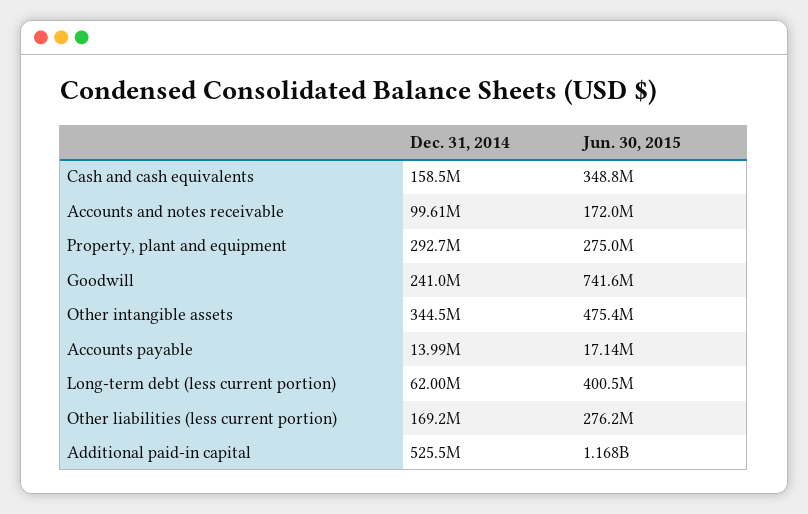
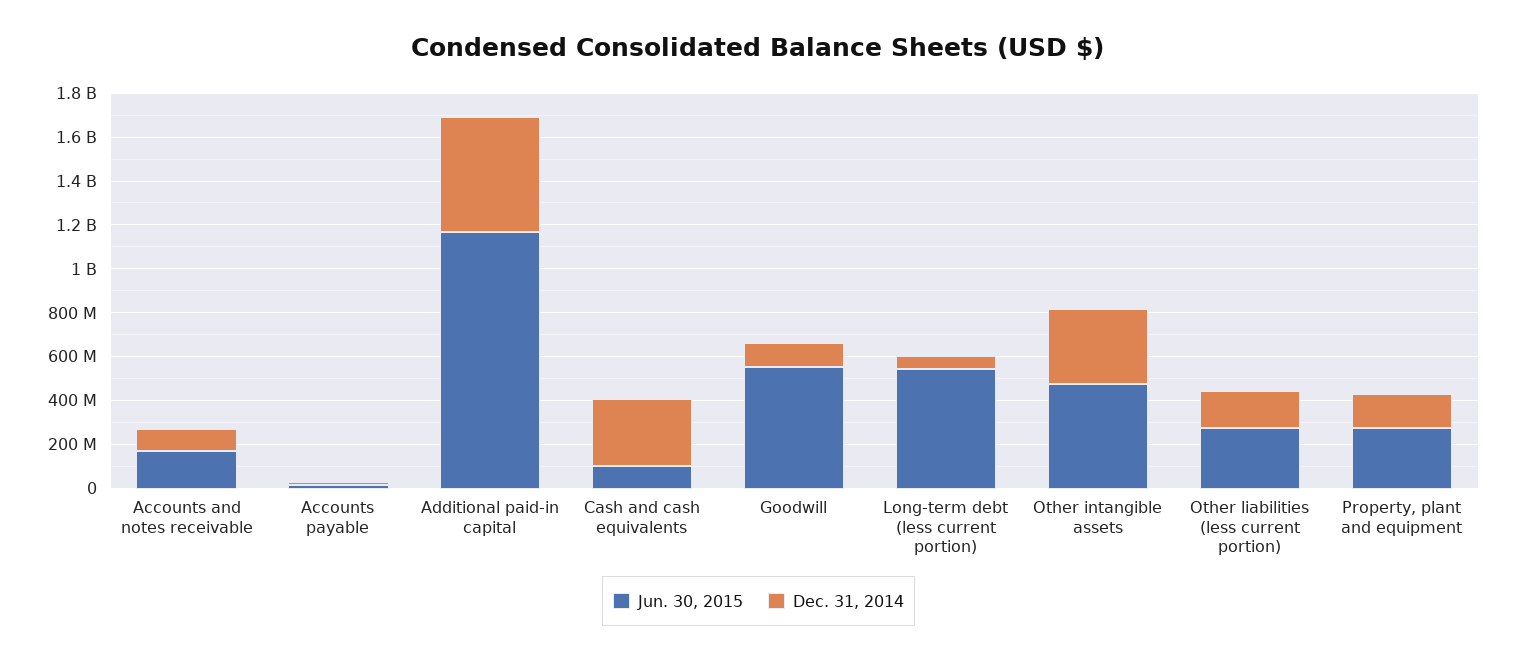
  {
    "Dec. 31, 2014": {
-     "Cash and cash equivalents": 158500000,
+     "Cash and cash equivalents": 300000000,
      "Accounts and notes receivable": 99610000,
-     "Property, plant and equipment": 292700000,
+     "Property, plant and equipment": 150000000,
-     "Goodwill": 241000000,
+     "Goodwill": 100000000,
      "Other intangible assets": 344500000,
      "Accounts payable": 13990000,
      "Long-term debt (less current portion)": 62000000,
      "Other liabilities (less current portion)": 169200000,
      "Additional paid-in capital": 525500000
    },
    "Jun. 30, 2015": {
-     "Cash and cash equivalents": 348800000,
+     "Cash and cash equivalents": 100000000,
      "Accounts and notes receivable": 172000000,
      "Property, plant and equipment": 275000000,
-     "Goodwill": 741600000,
+     "Goodwill": 550000000,
      "Other intangible assets": 475400000,
      "Accounts payable": 17140000,
-     "Long-term debt (less current portion)": 400500000,
+     "Long-term debt (less current portion)": 550000000,
      "Other liabilities (less current portion)": 276200000,
      "Additional paid-in capital": 1168000000
    }
  }

